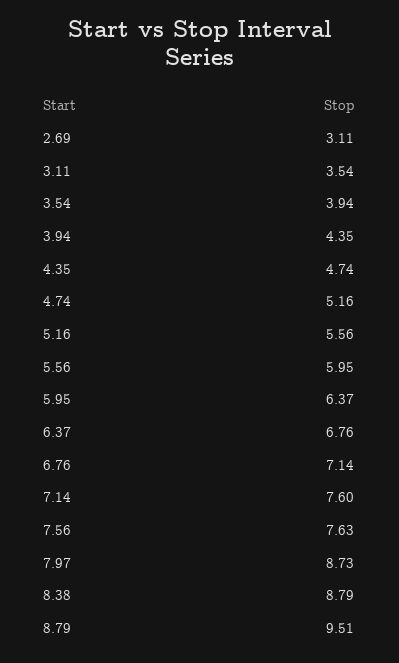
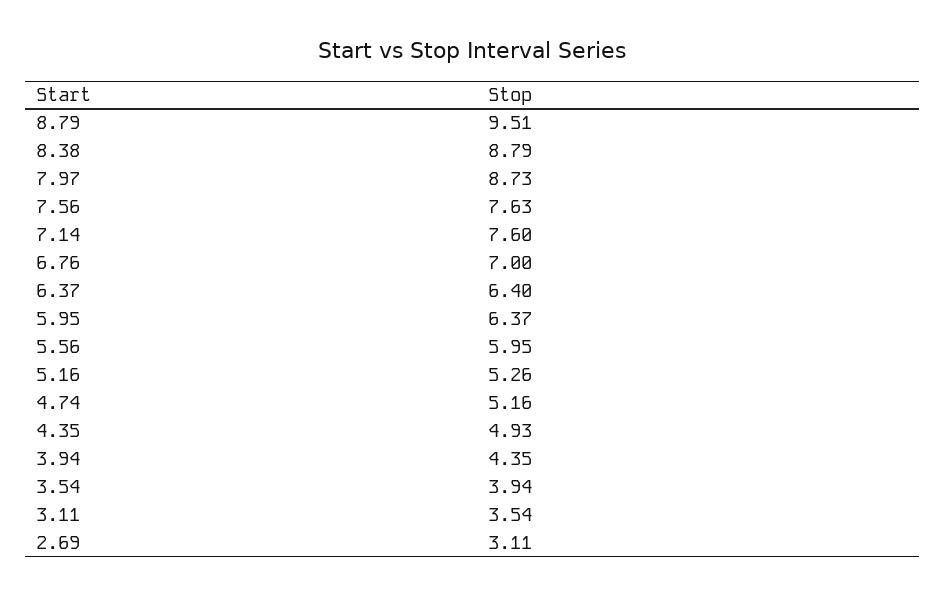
  {
    "2.69": 3.11,
    "3.11": 3.54,
    "3.54": 3.94,
    "3.94": 4.35,
-   "4.35": 4.74,
+   "4.35": 4.93,
    "4.74": 5.16,
-   "5.16": 5.56,
+   "5.16": 5.26,
    "5.56": 5.95,
    "5.95": 6.37,
-   "6.37": 6.76,
+   "6.37": 6.4,
-   "6.76": 7.14,
+   "6.76": 7,
    "7.14": 7.6,
    "7.56": 7.63,
    "7.97": 8.73,
    "8.38": 8.79,
    "8.79": 9.51
  }

